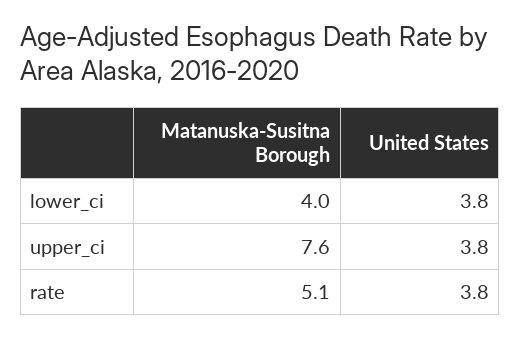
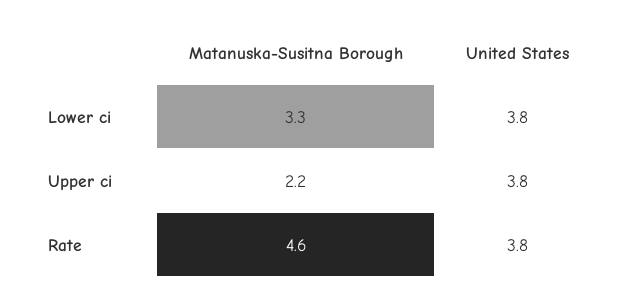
  {
    "Matanuska-Susitna Borough": {
-     "lower_ci": 4,
+     "lower_ci": 3.3,
-     "upper_ci": 7.6,
+     "upper_ci": 2.2,
-     "rate": 5.1
+     "rate": 4.6
    },
    "United States": {
      "lower_ci": 3.8,
      "upper_ci": 3.8,
      "rate": 3.8
    }
  }

